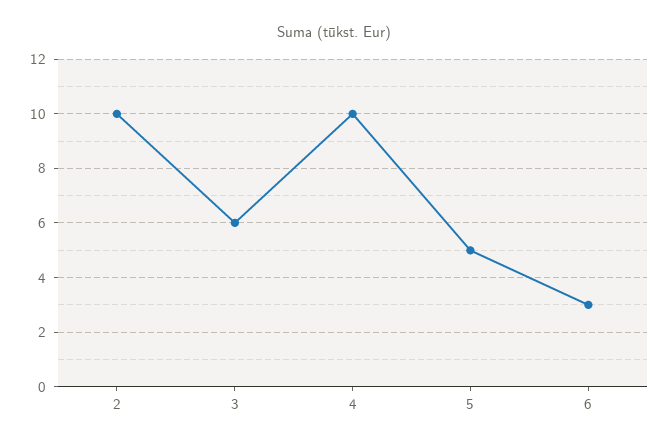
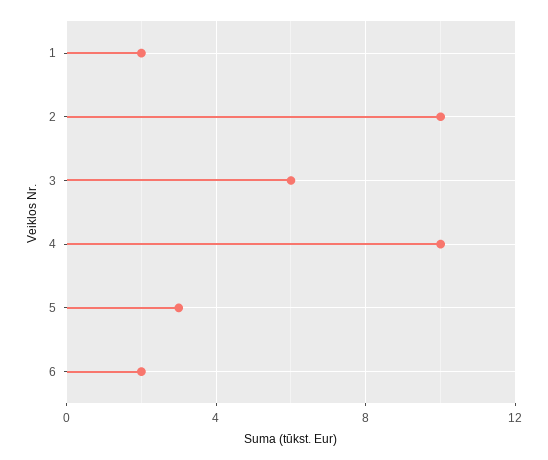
  {
    "2": 10,
    "3": 6,
    "4": 10,
-   "5": 5,
+   "5": 3,
-   "6": 3
+   "6": 2,
+   "1": 2
  }

